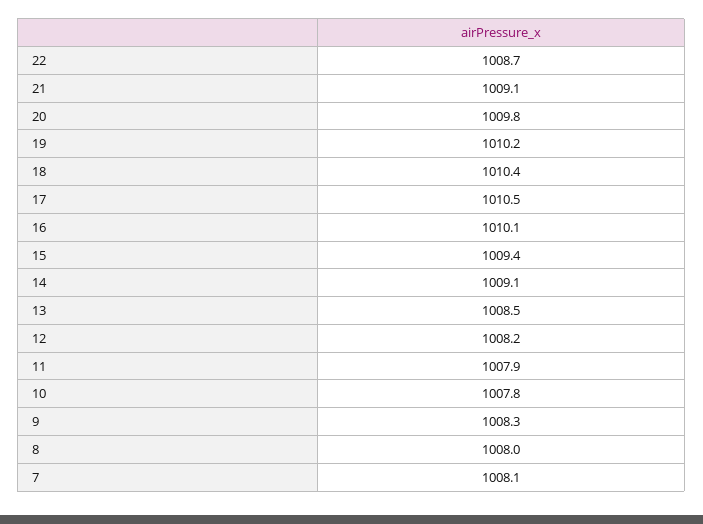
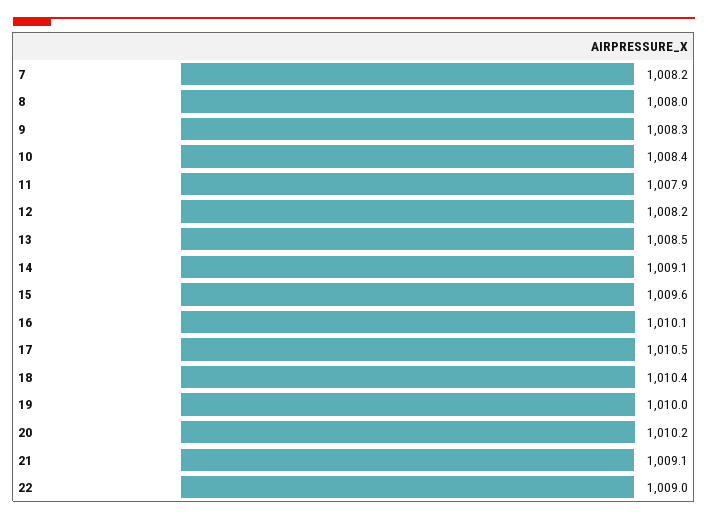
  {
-   "22": 1008.7,
+   "22": 1009,
    "21": 1009.1,
-   "20": 1009.8,
+   "20": 1010.2,
-   "19": 1010.2,
+   "19": 1010,
    "18": 1010.4,
    "17": 1010.5,
    "16": 1010.1,
-   "15": 1009.4,
+   "15": 1009.6,
    "14": 1009.1,
    "13": 1008.5,
    "12": 1008.2,
    "11": 1007.9,
-   "10": 1007.8,
+   "10": 1008.4,
    "9": 1008.3,
    "8": 1008,
-   "7": 1008.1
+   "7": 1008.2
  }

